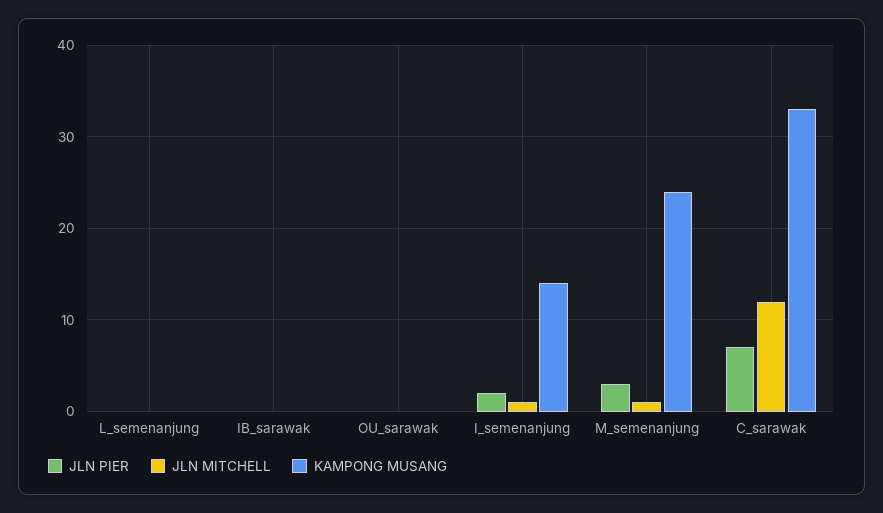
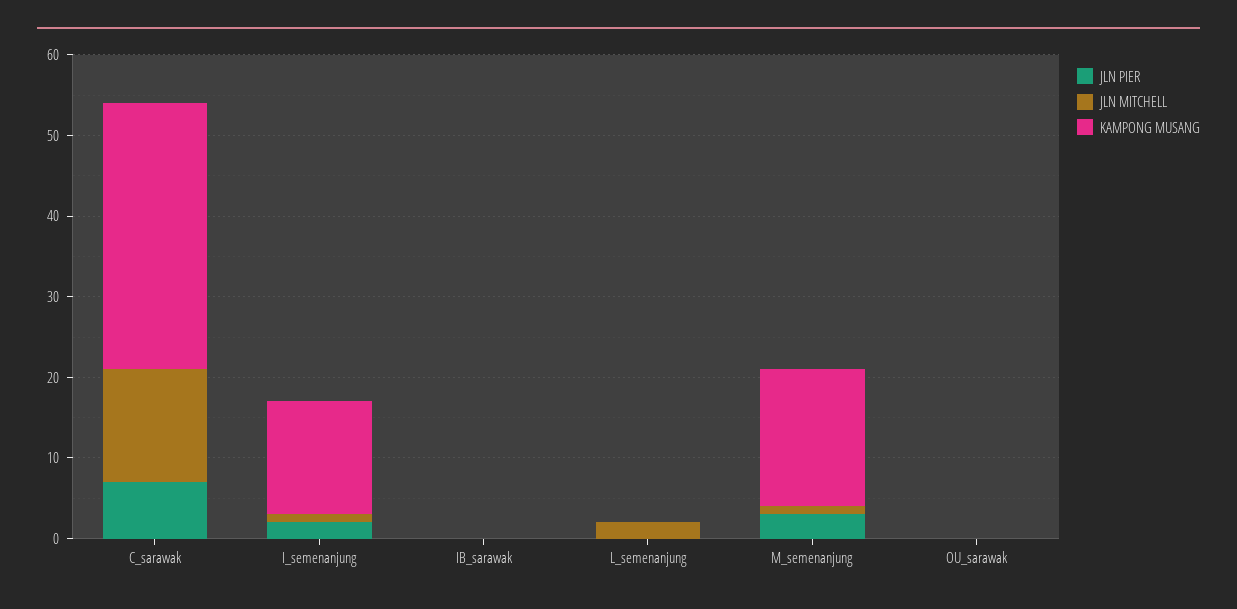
  {
    "JLN PIER": {
      "L_semenanjung": 0,
      "IB_sarawak": 0,
      "OU_sarawak": 0,
      "I_semenanjung": 2,
      "M_semenanjung": 3,
      "C_sarawak": 7
    },
    "JLN MITCHELL": {
-     "L_semenanjung": 0,
+     "L_semenanjung": 2,
      "IB_sarawak": 0,
      "OU_sarawak": 0,
      "I_semenanjung": 1,
      "M_semenanjung": 1,
-     "C_sarawak": 12
+     "C_sarawak": 14
    },
    "KAMPONG MUSANG": {
      "L_semenanjung": 0,
      "IB_sarawak": 0,
      "OU_sarawak": 0,
      "I_semenanjung": 14,
-     "M_semenanjung": 24,
+     "M_semenanjung": 17,
      "C_sarawak": 33
    }
  }

